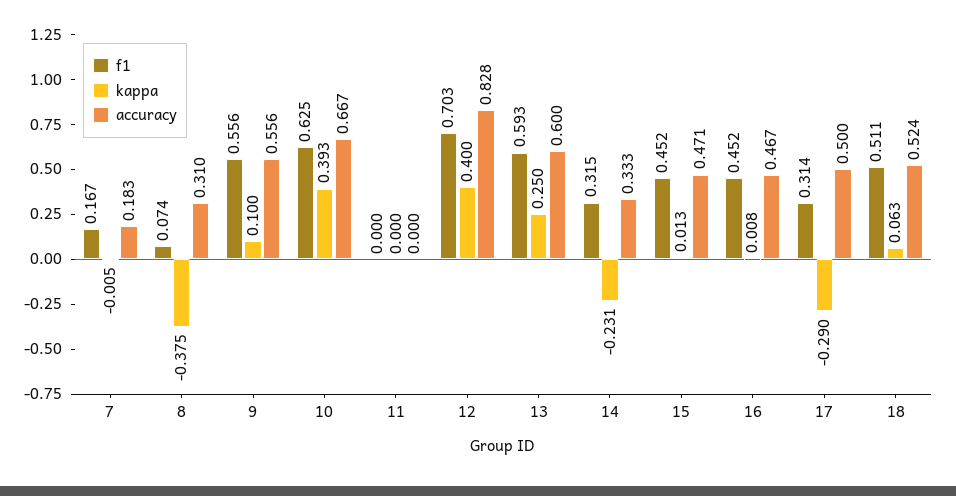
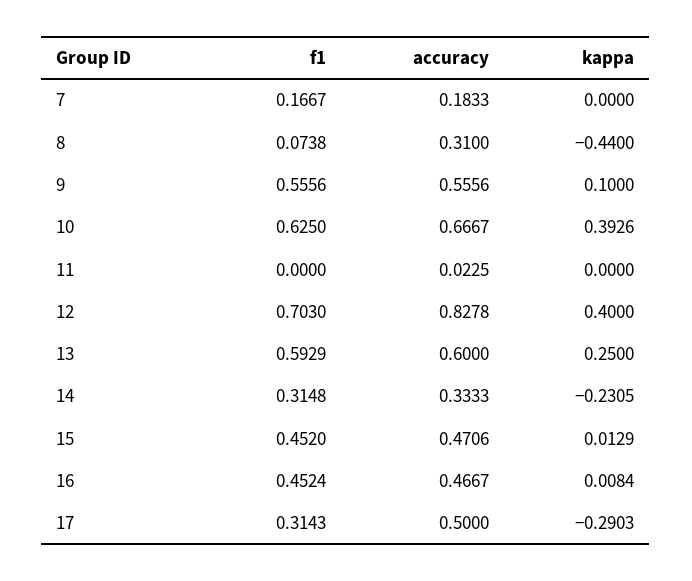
  {
    "f1": {
      "7": 0.1667,
      "8": 0.0738,
      "9": 0.5556,
      "10": 0.625,
      "11": 0,
      "12": 0.703,
      "13": 0.5929,
      "14": 0.3148,
      "15": 0.452,
      "16": 0.4524,
-     "17": 0.3143,
+     "17": 0.3143
-     "18": 0.511
    },
    "kappa": {
-     "7": -0.005,
+     "7": 0,
-     "8": -0.375,
+     "8": -0.44,
      "9": 0.1,
      "10": 0.3926,
      "11": 0,
      "12": 0.4,
      "13": 0.25,
      "14": -0.2305,
      "15": 0.0129,
      "16": 0.0084,
-     "17": -0.2903,
+     "17": -0.2903
-     "18": 0.063
    },
    "accuracy": {
      "7": 0.1833,
      "8": 0.31,
      "9": 0.5556,
      "10": 0.6667,
-     "11": 0,
+     "11": 0.0225,
      "12": 0.8278,
      "13": 0.6,
      "14": 0.3333,
      "15": 0.4706,
      "16": 0.4667,
-     "17": 0.5,
+     "17": 0.5
-     "18": 0.524
    }
  }

